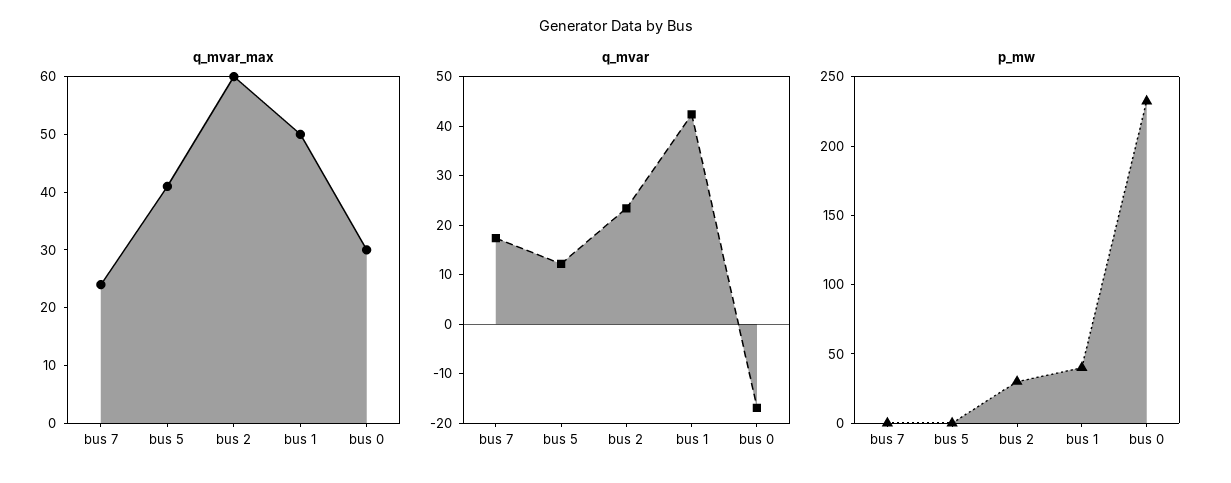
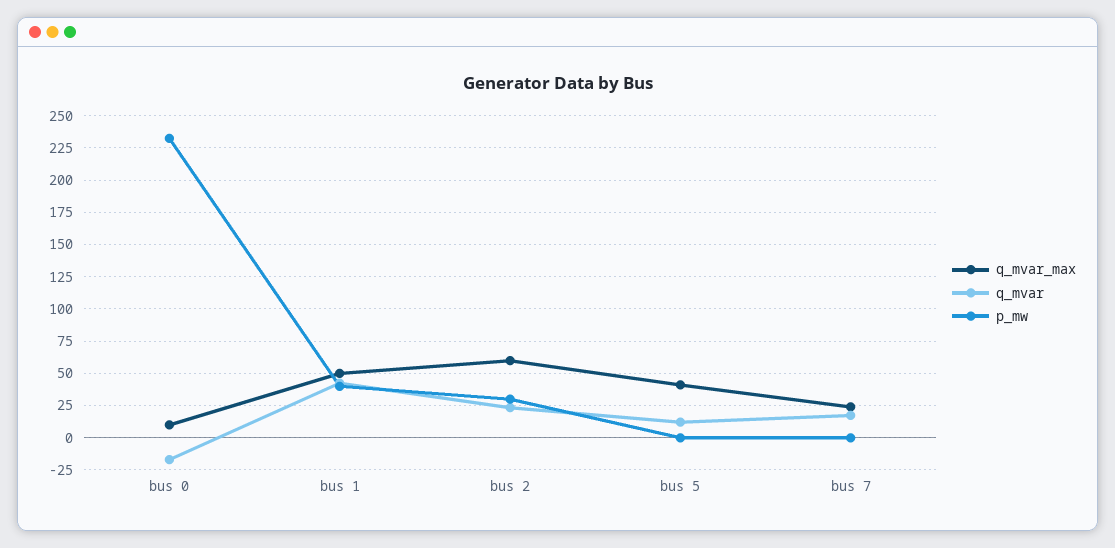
  {
    "q_mvar_max": {
      "bus 7": 25,
      "bus 5": 40,
      "bus 2": 60,
      "bus 1": 50,
-     "bus 0": 30
+     "bus 0": 10
    },
    "q_mvar": {
      "bus 7": 18,
      "bus 5": 12,
      "bus 2": 24,
      "bus 1": 42,
      "bus 0": -16
    },
    "p_mw": {
      "bus 7": 0,
      "bus 5": 0,
      "bus 2": 30,
      "bus 1": 40,
      "bus 0": 230
    }
  }

